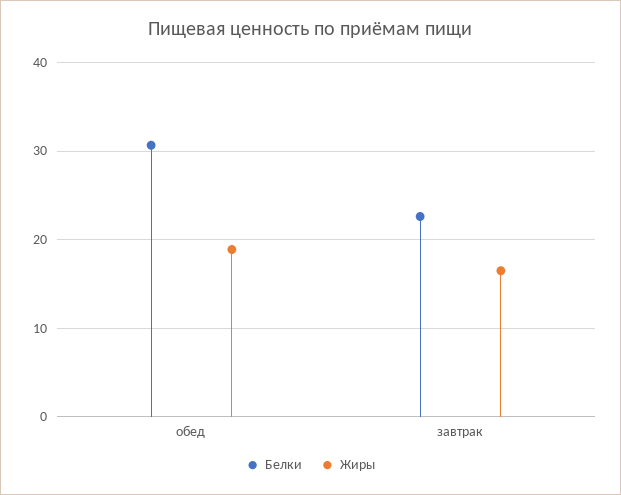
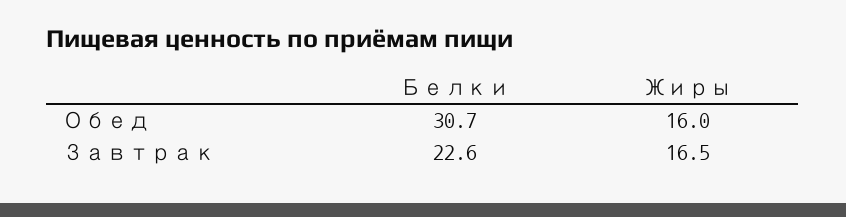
  {
    "Белки": {
      "обед": 30.7,
      "завтрак": 22.6
    },
    "Жиры": {
-     "обед": 19,
+     "обед": 16,
      "завтрак": 16.5
    }
  }

